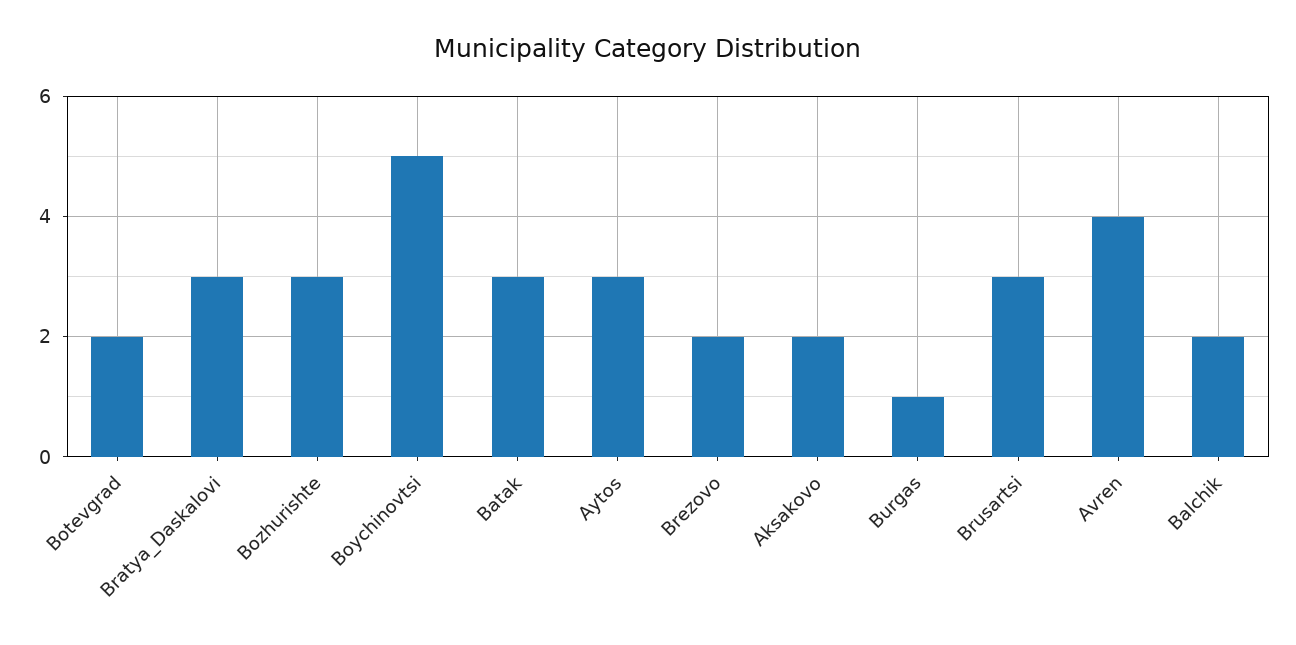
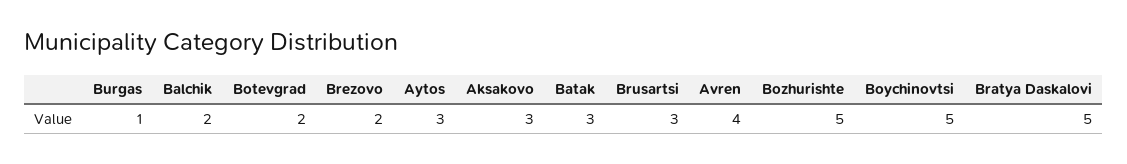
  {
    "Botevgrad": 2,
-   "Bratya_Daskalovi": 3,
+   "Bratya_Daskalovi": 5,
-   "Bozhurishte": 3,
+   "Bozhurishte": 5,
    "Boychinovtsi": 5,
    "Batak": 3,
    "Aytos": 3,
    "Brezovo": 2,
-   "Aksakovo": 2,
+   "Aksakovo": 3,
    "Burgas": 1,
    "Brusartsi": 3,
    "Avren": 4,
    "Balchik": 2
  }

